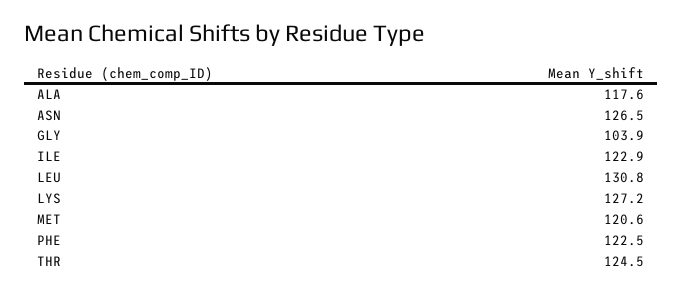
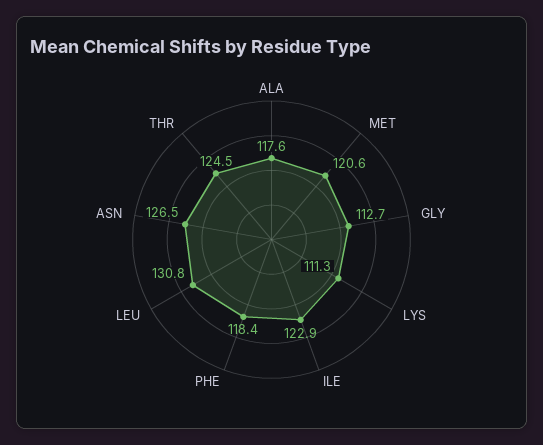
  {
    "ALA": 117.6,
    "ASN": 126.5,
-   "GLY": 103.9,
+   "GLY": 112.7,
    "ILE": 122.9,
    "LEU": 130.8,
-   "LYS": 127.2,
+   "LYS": 111.3,
    "MET": 120.6,
-   "PHE": 122.5,
+   "PHE": 118.4,
    "THR": 124.5
  }

